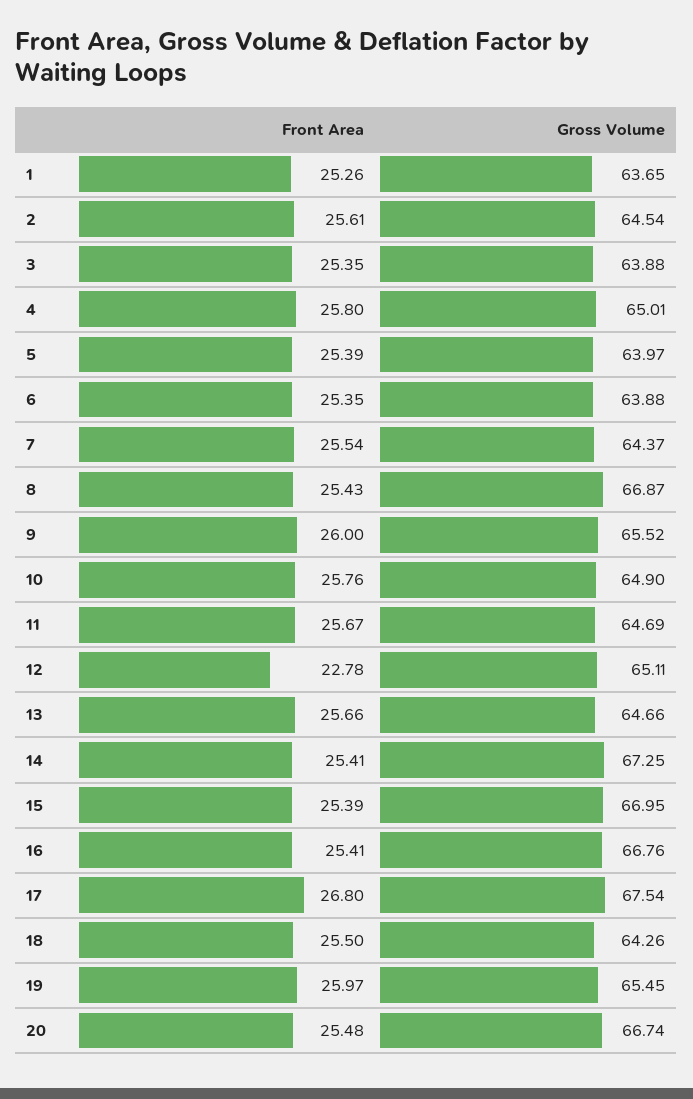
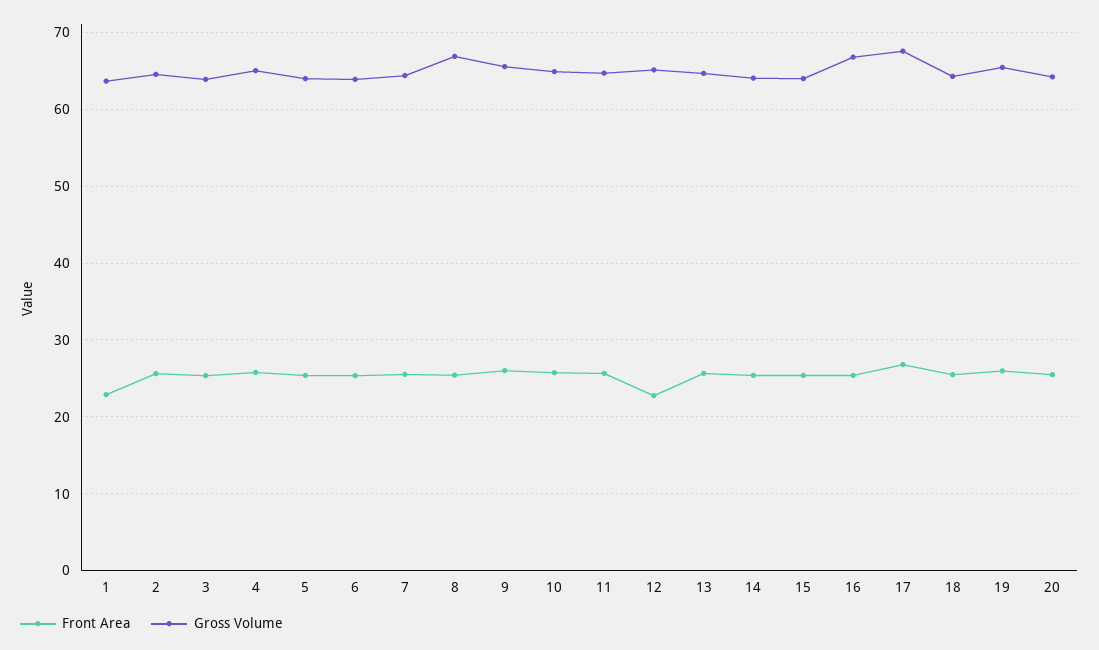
  {
    "Front Area": {
-     "1": 25.26,
+     "1": 23,
      "2": 25.61,
      "3": 25.35,
      "4": 25.8,
      "5": 25.39,
      "6": 25.35,
      "7": 25.54,
      "8": 25.43,
      "9": 26,
      "10": 25.76,
      "11": 25.67,
      "12": 22.78,
      "13": 25.66,
      "14": 25.41,
      "15": 25.39,
      "16": 25.41,
      "17": 26.8,
      "18": 25.5,
      "19": 25.97,
      "20": 25.48
    },
    "Gross Volume": {
      "1": 63.65,
      "2": 64.54,
      "3": 63.88,
      "4": 65.01,
      "5": 63.97,
      "6": 63.88,
      "7": 64.37,
      "8": 66.87,
      "9": 65.52,
      "10": 64.9,
      "11": 64.69,
      "12": 65.11,
      "13": 64.66,
-     "14": 67.25,
+     "14": 64,
-     "15": 66.95,
+     "15": 64,
      "16": 66.76,
      "17": 67.54,
      "18": 64.26,
      "19": 65.45,
-     "20": 66.74
+     "20": 64
    }
  }

